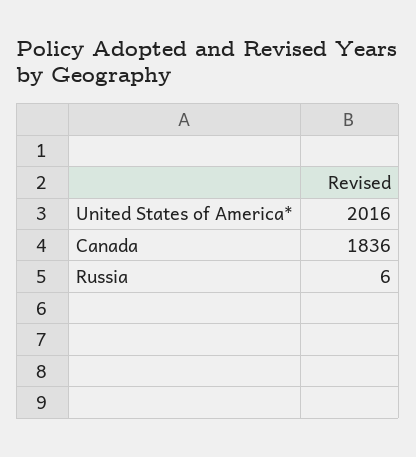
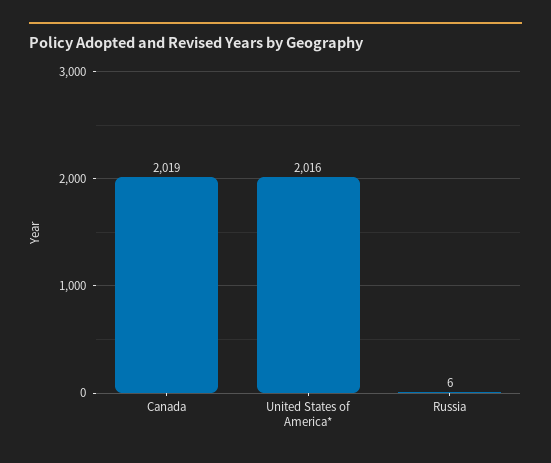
  {
    "United States of America*": 2016,
-   "Canada": 1836,
+   "Canada": 2019,
    "Russia": 6
  }

